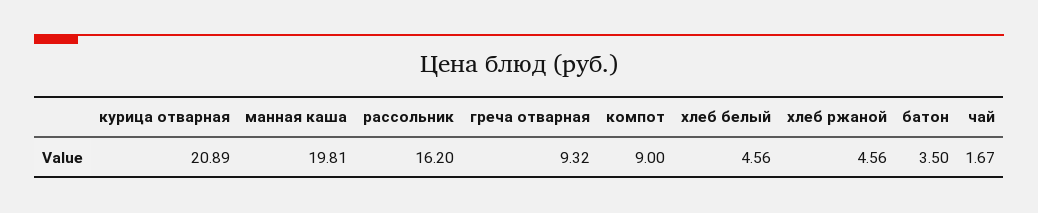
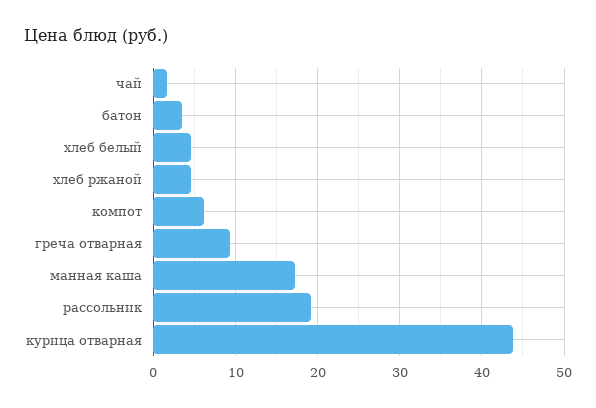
  {
-   "курица отварная": 20.89,
+   "курица отварная": 44,
-   "манная каша": 19.81,
+   "манная каша": 17,
-   "рассольник": 16.2,
+   "рассольник": 19,
    "греча отварная": 9.32,
-   "компот": 9,
+   "компот": 6,
    "хлеб белый": 4.56,
    "хлеб ржаной": 4.56,
    "батон": 3.5,
    "чай": 1.67
  }

